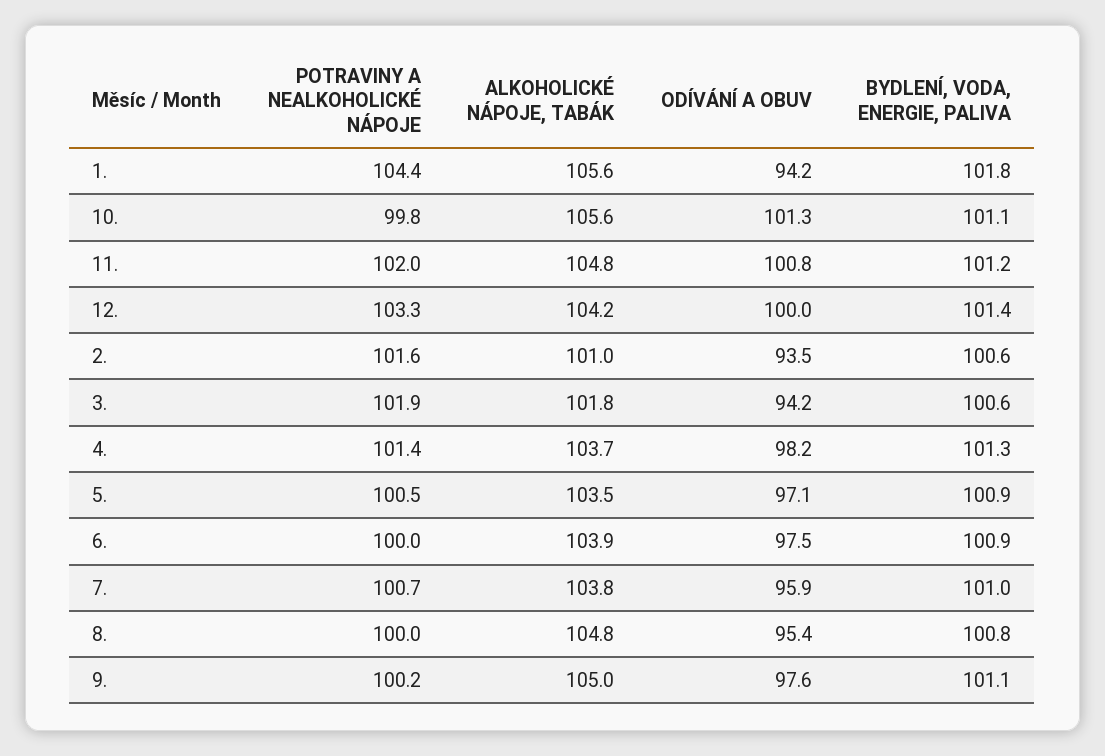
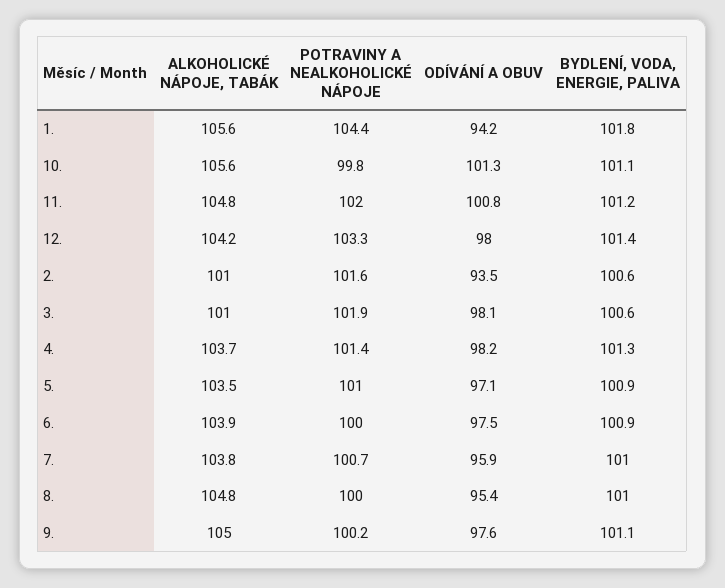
  {
    "POTRAVINY A NEALKOHOLICKÉ NÁPOJE": {
      "1.": 104.4,
      "10.": 99.8,
      "11.": 102,
      "12.": 103.3,
      "2.": 101.6,
      "3.": 101.9,
      "4.": 101.4,
-     "5.": 100.5,
+     "5.": 101,
      "6.": 100,
      "7.": 100.7,
      "8.": 100,
      "9.": 100.2
    },
    "ALKOHOLICKÉ NÁPOJE, TABÁK": {
      "1.": 105.6,
      "10.": 105.6,
      "11.": 104.8,
      "12.": 104.2,
      "2.": 101,
-     "3.": 101.8,
+     "3.": 101,
      "4.": 103.7,
      "5.": 103.5,
      "6.": 103.9,
      "7.": 103.8,
      "8.": 104.8,
      "9.": 105
    },
    "ODÍVÁNÍ A OBUV": {
      "1.": 94.2,
      "10.": 101.3,
      "11.": 100.8,
-     "12.": 100,
+     "12.": 98,
      "2.": 93.5,
-     "3.": 94.2,
+     "3.": 98.1,
      "4.": 98.2,
      "5.": 97.1,
      "6.": 97.5,
      "7.": 95.9,
      "8.": 95.4,
      "9.": 97.6
    },
    "BYDLENÍ, VODA, ENERGIE, PALIVA": {
      "1.": 101.8,
      "10.": 101.1,
      "11.": 101.2,
      "12.": 101.4,
      "2.": 100.6,
      "3.": 100.6,
      "4.": 101.3,
      "5.": 100.9,
      "6.": 100.9,
      "7.": 101,
-     "8.": 100.8,
+     "8.": 101,
      "9.": 101.1
    }
  }

